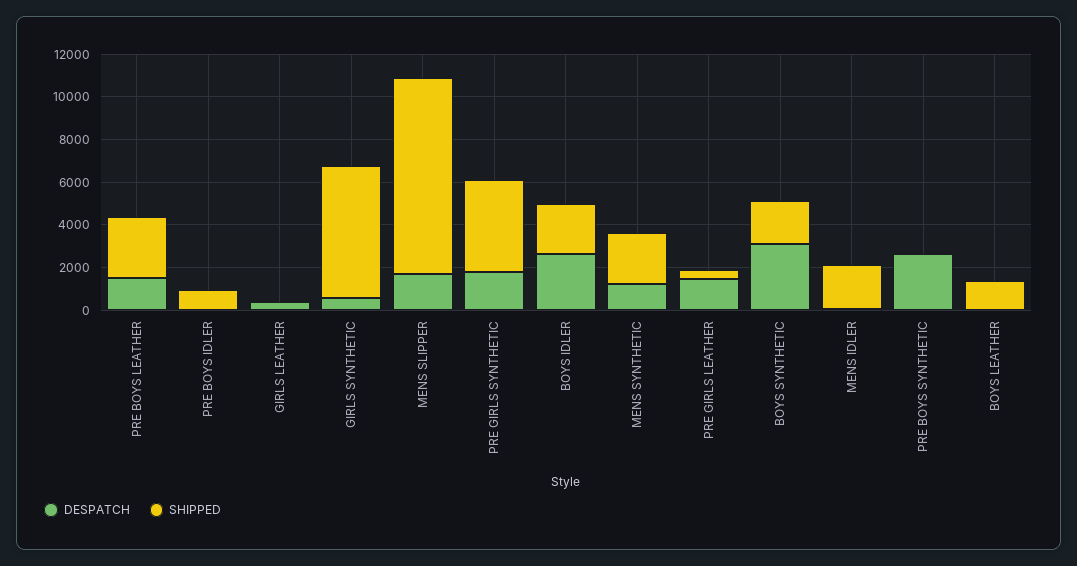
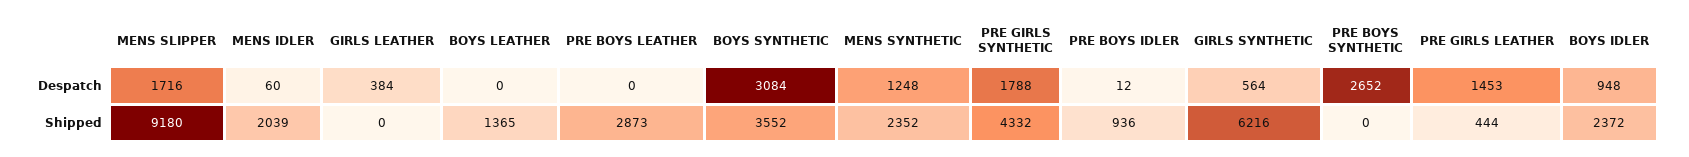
  {
    "DESPATCH": {
-     "PRE BOYS LEATHER": 1500,
+     "PRE BOYS LEATHER": 0,
      "PRE BOYS IDLER": 12,
      "GIRLS LEATHER": 384,
      "GIRLS SYNTHETIC": 564,
      "MENS SLIPPER": 1716,
      "PRE GIRLS SYNTHETIC": 1788,
-     "BOYS IDLER": 2500,
+     "BOYS IDLER": 948,
      "MENS SYNTHETIC": 1248,
      "PRE GIRLS LEATHER": 1453,
      "BOYS SYNTHETIC": 3084,
      "MENS IDLER": 60,
      "PRE BOYS SYNTHETIC": 2652,
      "BOYS LEATHER": 0
    },
    "SHIPPED": {
      "PRE BOYS LEATHER": 2873,
      "PRE BOYS IDLER": 936,
      "GIRLS LEATHER": 0,
      "GIRLS SYNTHETIC": 6216,
      "MENS SLIPPER": 9180,
      "PRE GIRLS SYNTHETIC": 4332,
      "BOYS IDLER": 2372,
      "MENS SYNTHETIC": 2352,
      "PRE GIRLS LEATHER": 444,
-     "BOYS SYNTHETIC": 2000,
+     "BOYS SYNTHETIC": 3552,
      "MENS IDLER": 2039,
      "PRE BOYS SYNTHETIC": 0,
      "BOYS LEATHER": 1365
    }
  }

